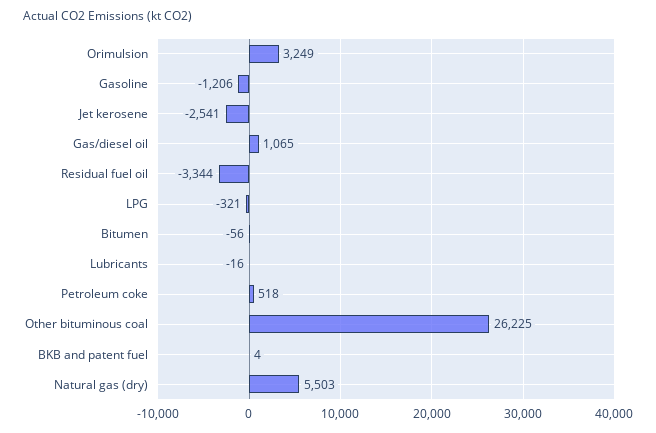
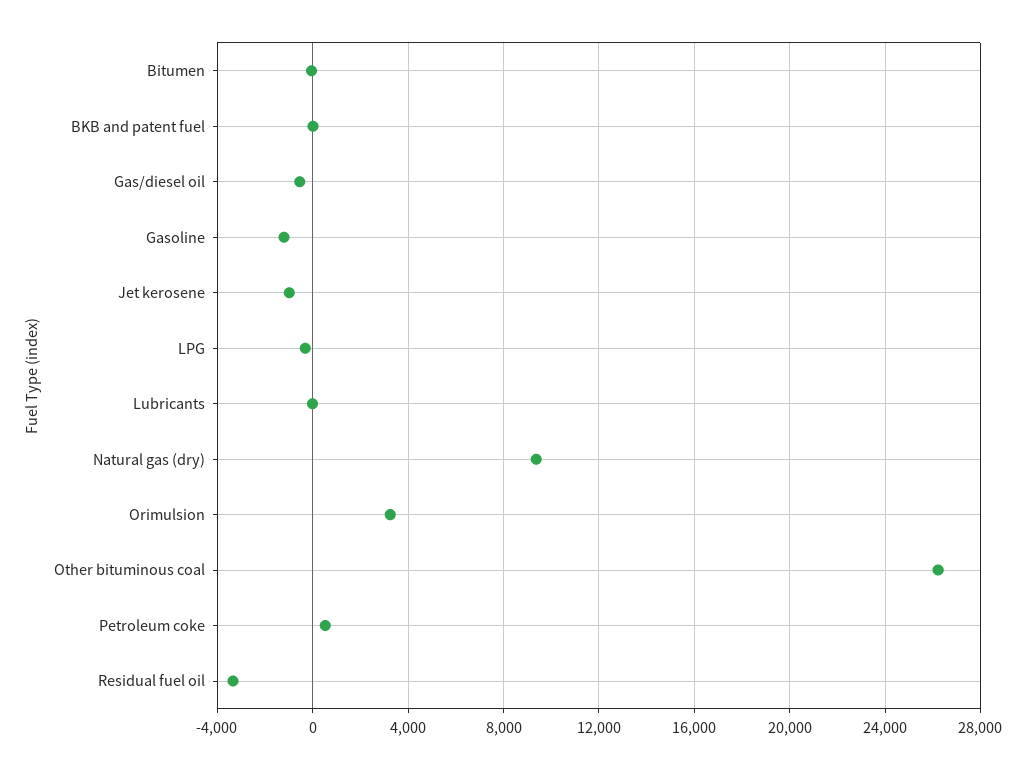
  {
    "Orimulsion": 3249,
    "Gasoline": -1206,
-   "Jet kerosene": -2541,
+   "Jet kerosene": -1000,
-   "Gas/diesel oil": 1065,
+   "Gas/diesel oil": -500,
    "Residual fuel oil": -3344,
    "LPG": -321,
    "Bitumen": -56,
    "Lubricants": -16,
    "Petroleum coke": 518,
    "Other bituminous coal": 26225,
    "BKB and patent fuel": 4,
-   "Natural gas (dry)": 5503
+   "Natural gas (dry)": 9500
  }

